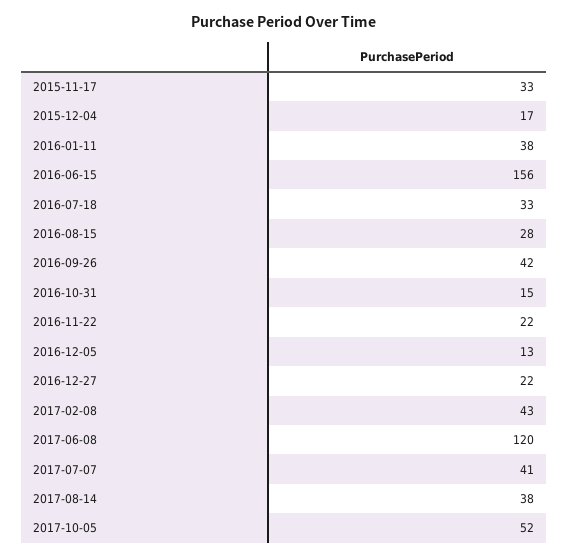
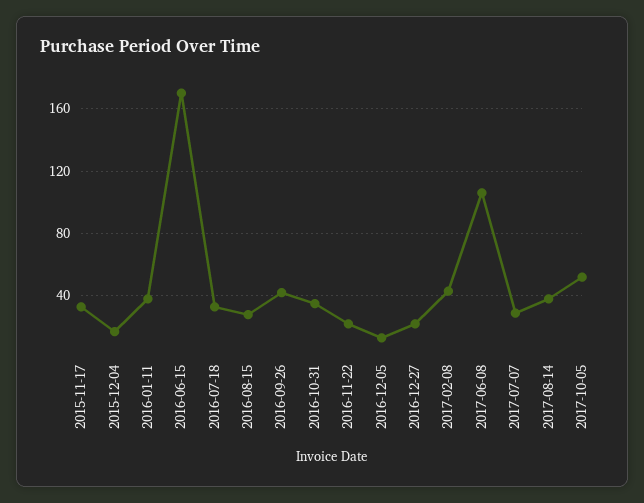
  {
    "2015-11-17": 33,
    "2015-12-04": 17,
    "2016-01-11": 38,
-   "2016-06-15": 156,
+   "2016-06-15": 170,
    "2016-07-18": 33,
    "2016-08-15": 28,
    "2016-09-26": 42,
-   "2016-10-31": 15,
+   "2016-10-31": 35,
    "2016-11-22": 22,
    "2016-12-05": 13,
    "2016-12-27": 22,
    "2017-02-08": 43,
-   "2017-06-08": 120,
+   "2017-06-08": 105,
-   "2017-07-07": 41,
+   "2017-07-07": 30,
    "2017-08-14": 38,
    "2017-10-05": 52
  }

